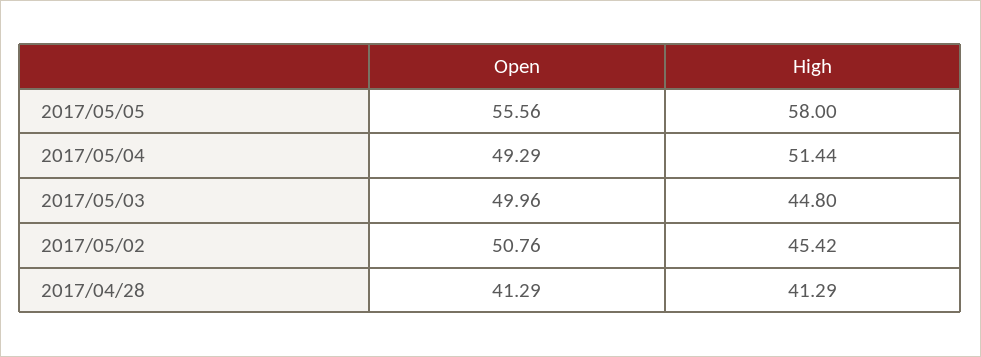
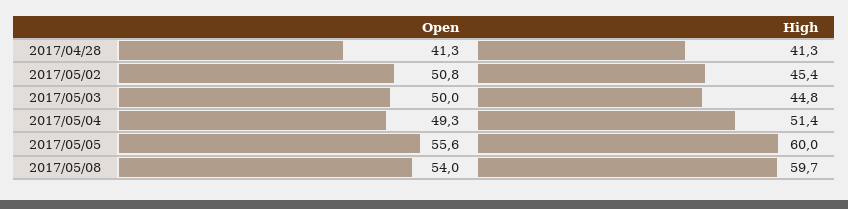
  {
    "Open": {
      "2017/05/05": 55.56,
      "2017/05/04": 49.29,
      "2017/05/03": 49.96,
      "2017/05/02": 50.76,
-     "2017/04/28": 41.29
+     "2017/04/28": 41.29,
+     "2017/05/08": 54
    },
    "High": {
-     "2017/05/05": 58,
+     "2017/05/05": 60,
      "2017/05/04": 51.44,
      "2017/05/03": 44.8,
      "2017/05/02": 45.42,
-     "2017/04/28": 41.29
+     "2017/04/28": 41.29,
+     "2017/05/08": 59.7
    }
  }

